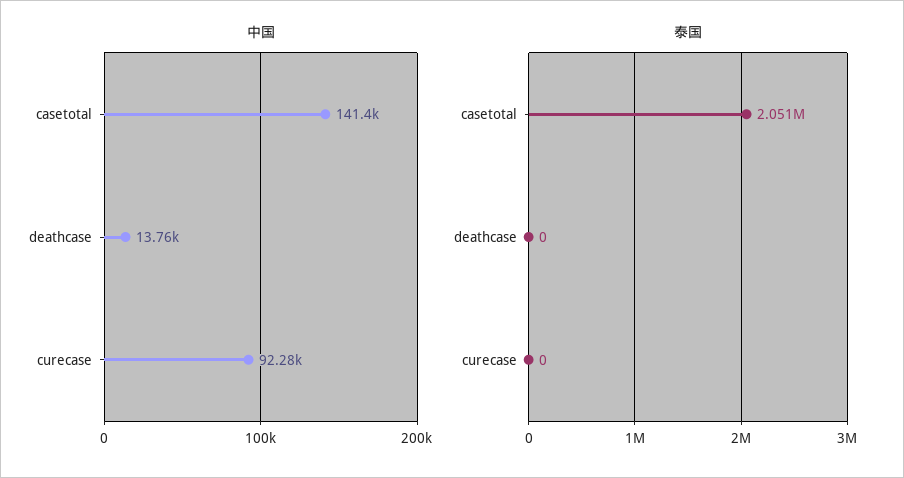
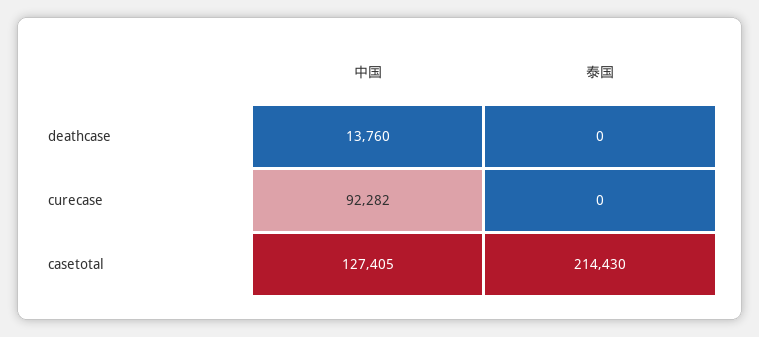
  {
    "中国": {
-     "casetotal": 141400,
+     "casetotal": 127405,
      "deathcase": 13760,
      "curecase": 92282
    },
    "泰国": {
-     "casetotal": 2051000,
+     "casetotal": 214430,
      "deathcase": 0,
      "curecase": 0
    }
  }

